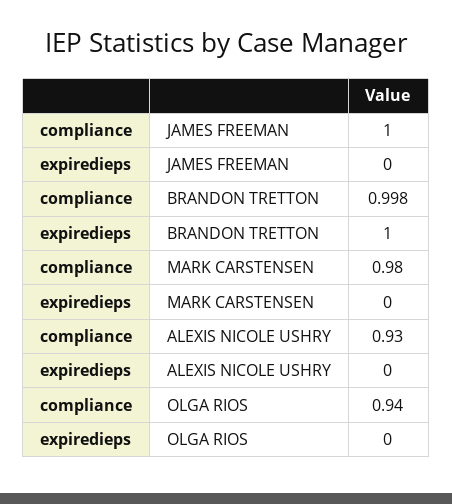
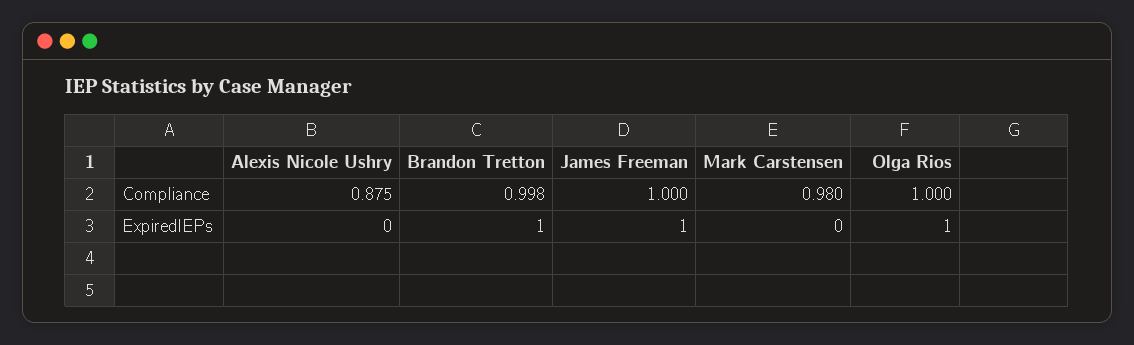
  {
    "compliance": {
      "JAMES FREEMAN": 1,
      "BRANDON TRETTON": 0.998,
      "MARK CARSTENSEN": 0.98,
-     "ALEXIS NICOLE USHRY": 0.93,
+     "ALEXIS NICOLE USHRY": 0.875,
-     "OLGA RIOS": 0.94
+     "OLGA RIOS": 1
    },
    "expiredieps": {
-     "JAMES FREEMAN": 0,
+     "JAMES FREEMAN": 1,
      "BRANDON TRETTON": 1,
      "MARK CARSTENSEN": 0,
      "ALEXIS NICOLE USHRY": 0,
-     "OLGA RIOS": 0
+     "OLGA RIOS": 1
    }
  }

